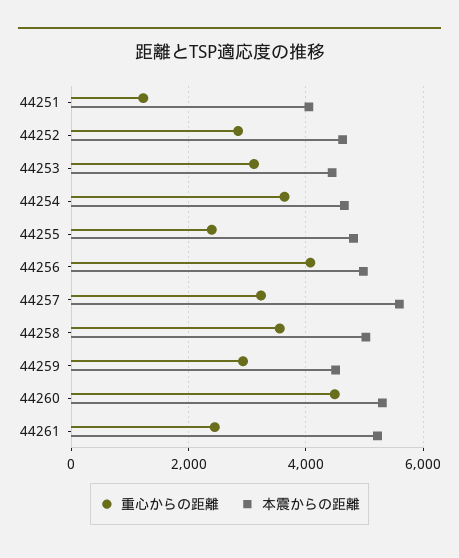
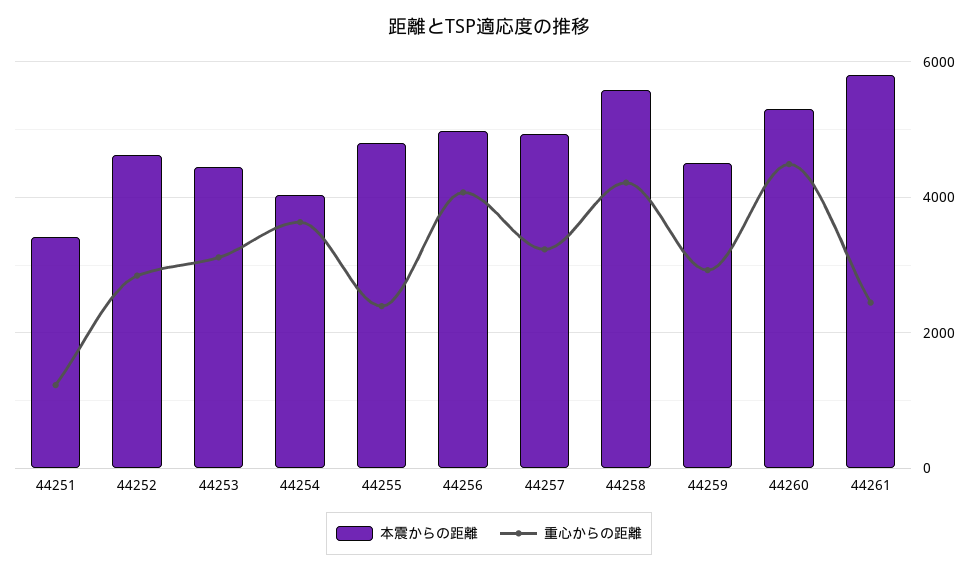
  {
    "重心からの距離": {
      "44251": 1200,
      "44252": 2800,
      "44253": 3200,
      "44254": 3600,
      "44255": 2400,
      "44256": 4000,
      "44257": 3200,
-     "44258": 3600,
+     "44258": 4200,
      "44259": 3000,
      "44260": 4400,
      "44261": 2400
    },
    "本震からの距離": {
-     "44251": 4000,
+     "44251": 3400,
      "44252": 4600,
      "44253": 4400,
-     "44254": 4600,
+     "44254": 4000,
      "44255": 4800,
      "44256": 5000,
-     "44257": 5600,
+     "44257": 5000,
-     "44258": 5000,
+     "44258": 5600,
      "44259": 4600,
      "44260": 5400,
-     "44261": 5200
+     "44261": 5800
    }
  }

